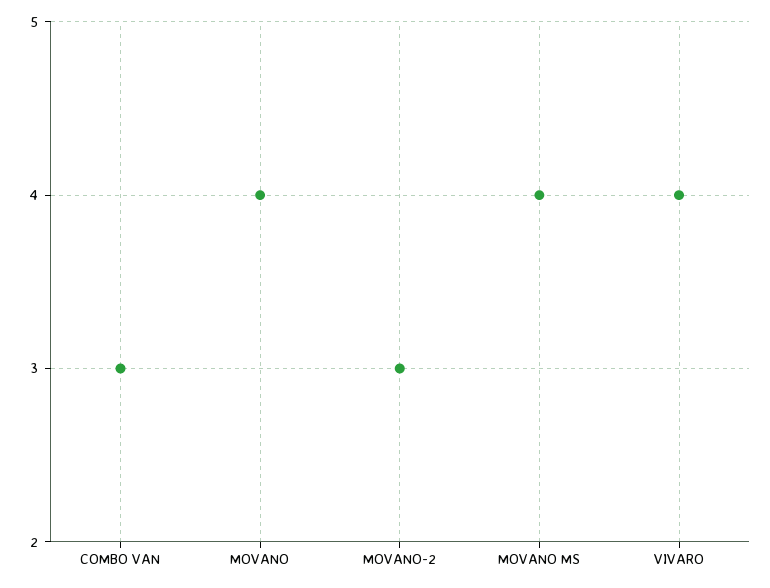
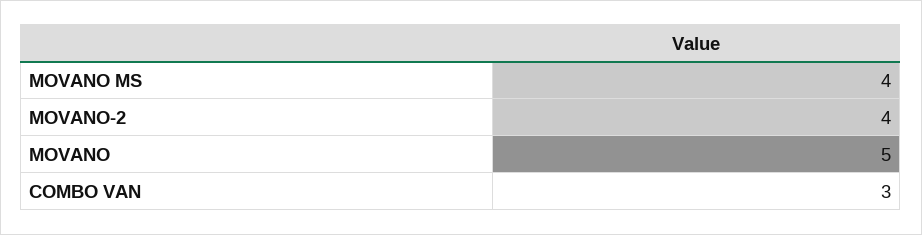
  {
    "COMBO VAN": 3,
-   "MOVANO": 4,
+   "MOVANO": 5,
-   "MOVANO-2": 3,
+   "MOVANO-2": 4,
-   "MOVANO MS": 4,
+   "MOVANO MS": 4
-   "VIVARO": 4
  }

